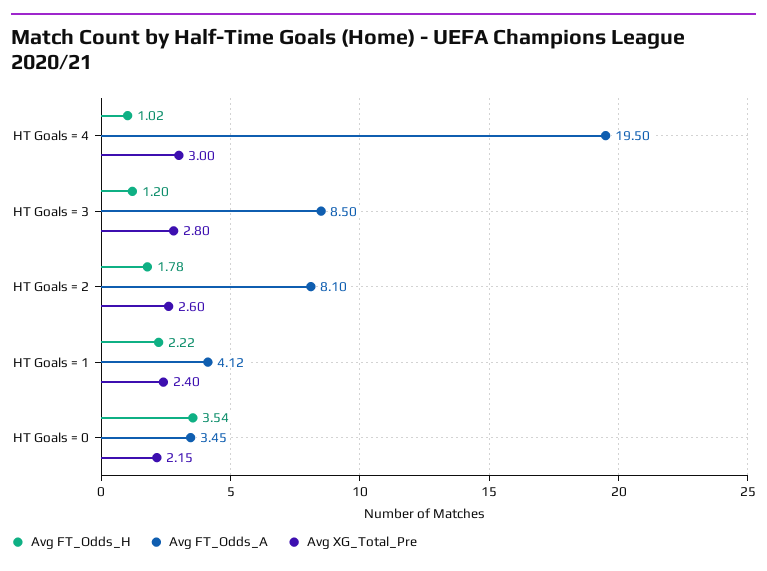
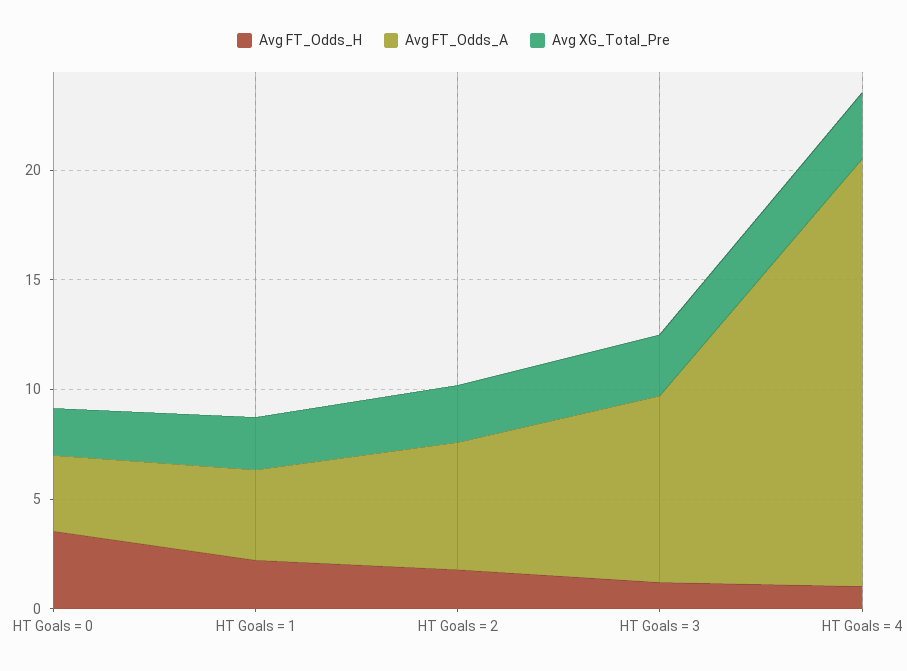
  {
    "Avg FT_Odds_H": {
      "HT Goals = 4": 1.02,
      "HT Goals = 3": 1.2,
      "HT Goals = 2": 1.78,
      "HT Goals = 1": 2.22,
      "HT Goals = 0": 3.54
    },
    "Avg FT_Odds_A": {
      "HT Goals = 4": 19.5,
      "HT Goals = 3": 8.5,
-     "HT Goals = 2": 8.1,
+     "HT Goals = 2": 6,
      "HT Goals = 1": 4.12,
      "HT Goals = 0": 3.45
    },
    "Avg XG_Total_Pre": {
      "HT Goals = 4": 3,
      "HT Goals = 3": 2.8,
      "HT Goals = 2": 2.6,
      "HT Goals = 1": 2.4,
      "HT Goals = 0": 2.15
    }
  }

